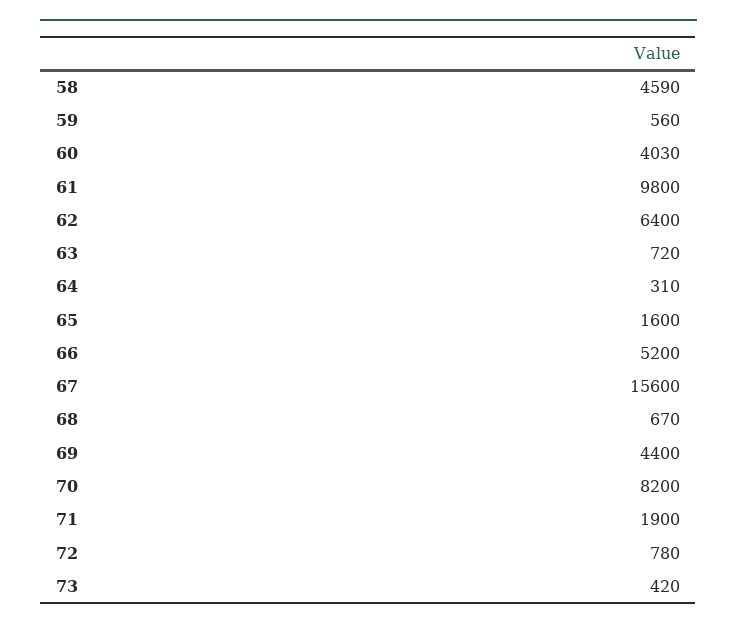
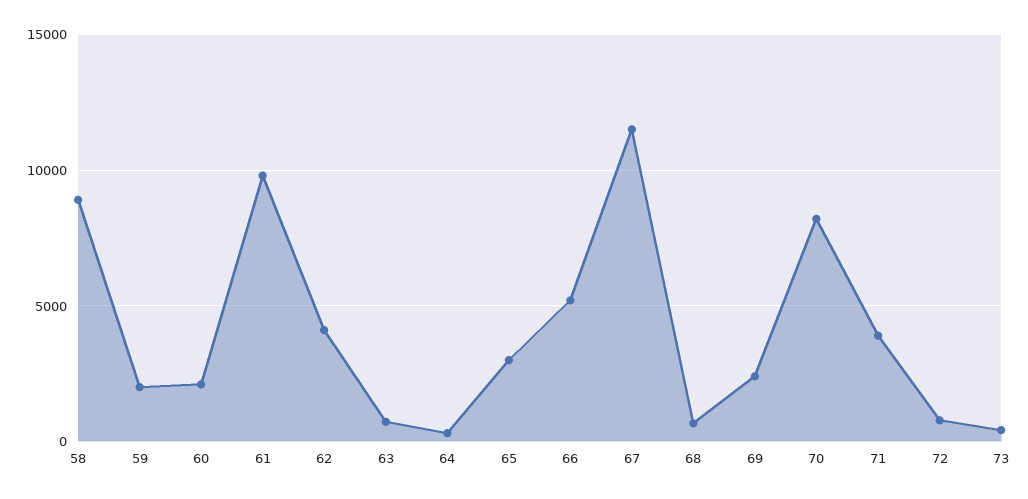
  {
-   "58": 4590,
+   "58": 9000,
-   "59": 560,
+   "59": 2000,
-   "60": 4030,
+   "60": 2000,
    "61": 9800,
-   "62": 6400,
+   "62": 4000,
    "63": 720,
    "64": 310,
-   "65": 1600,
+   "65": 3000,
    "66": 5200,
-   "67": 15600,
+   "67": 11500,
    "68": 670,
-   "69": 4400,
+   "69": 2500,
    "70": 8200,
-   "71": 1900,
+   "71": 4000,
    "72": 780,
    "73": 420
  }

